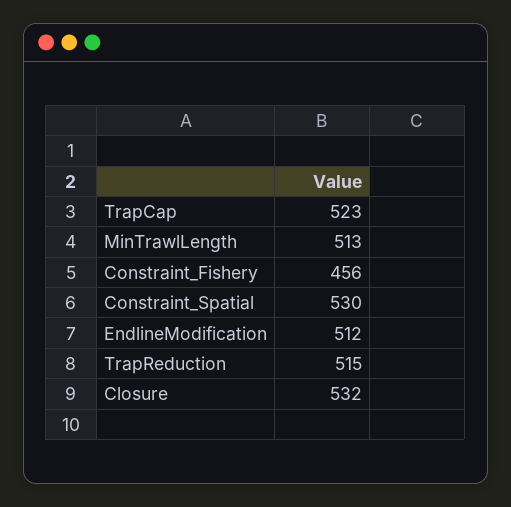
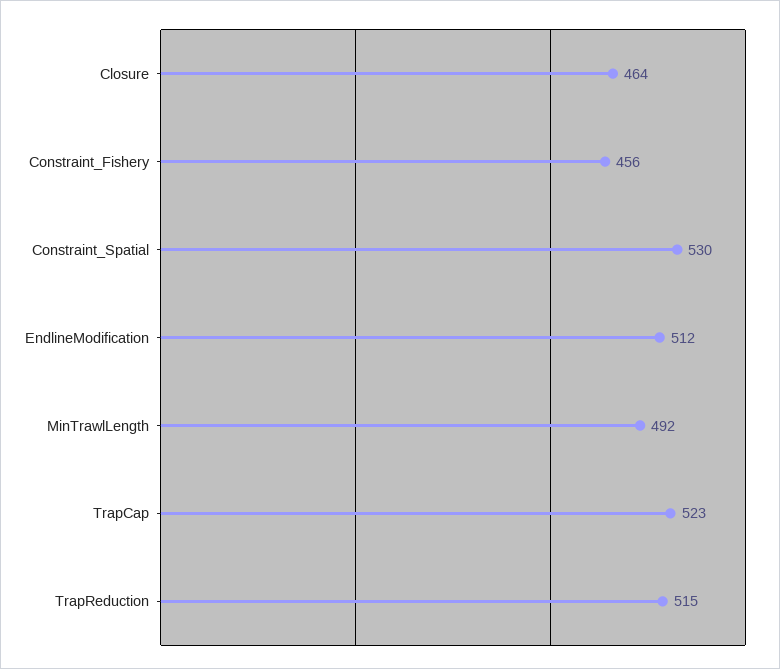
  {
    "TrapCap": 523,
-   "MinTrawlLength": 513,
+   "MinTrawlLength": 492,
    "Constraint_Fishery": 456,
    "Constraint_Spatial": 530,
    "EndlineModification": 512,
    "TrapReduction": 515,
-   "Closure": 532
+   "Closure": 464
  }

